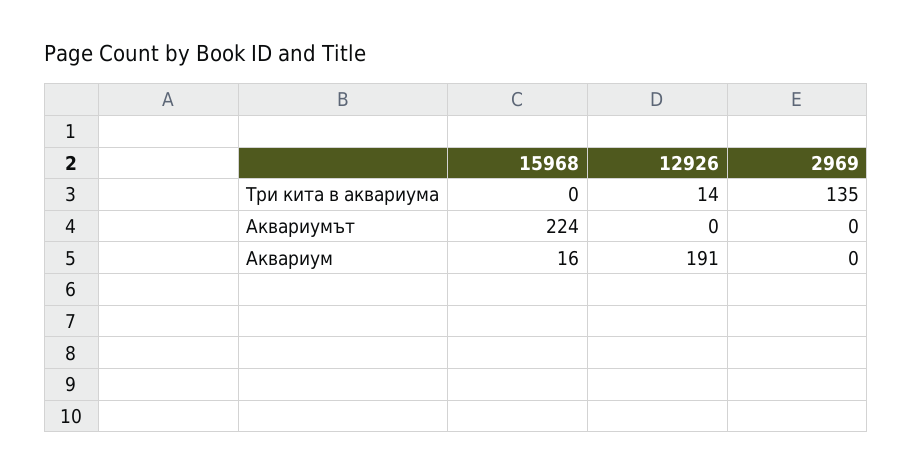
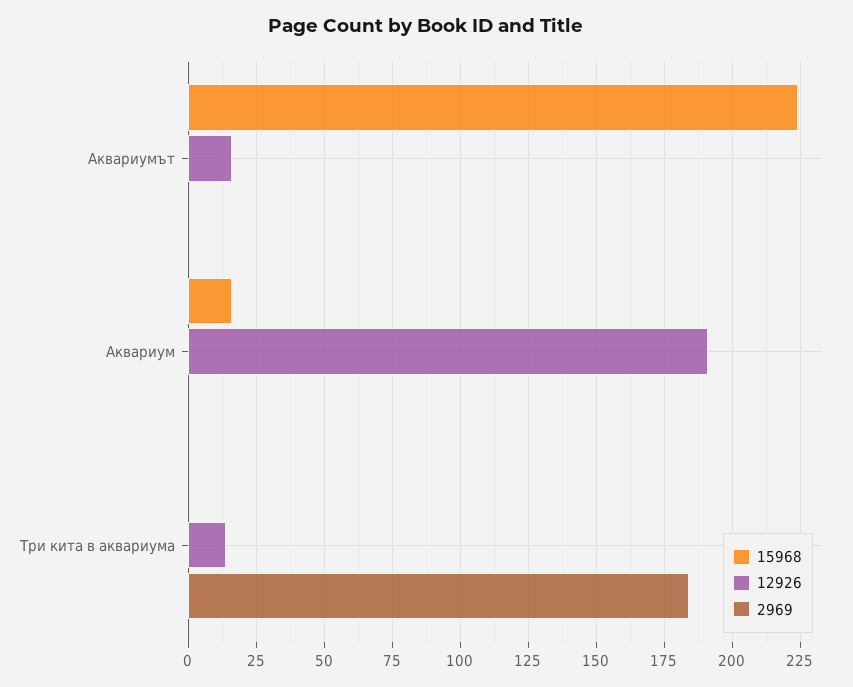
  {
    "15968": {
      "Три кита в аквариума": 0,
      "Аквариумът": 224,
      "Аквариум": 16
    },
    "12926": {
      "Три кита в аквариума": 14,
-     "Аквариумът": 0,
+     "Аквариумът": 15,
      "Аквариум": 191
    },
    "2969": {
-     "Три кита в аквариума": 135,
+     "Три кита в аквариума": 185,
      "Аквариумът": 0,
      "Аквариум": 0
    }
  }

